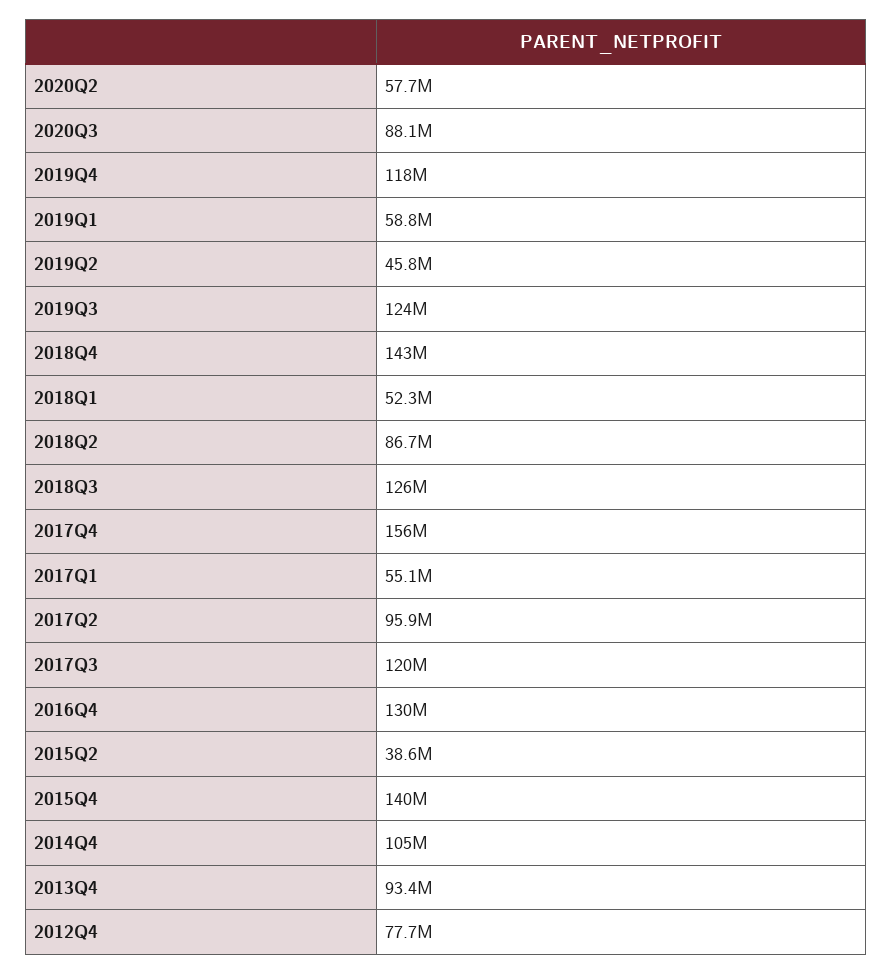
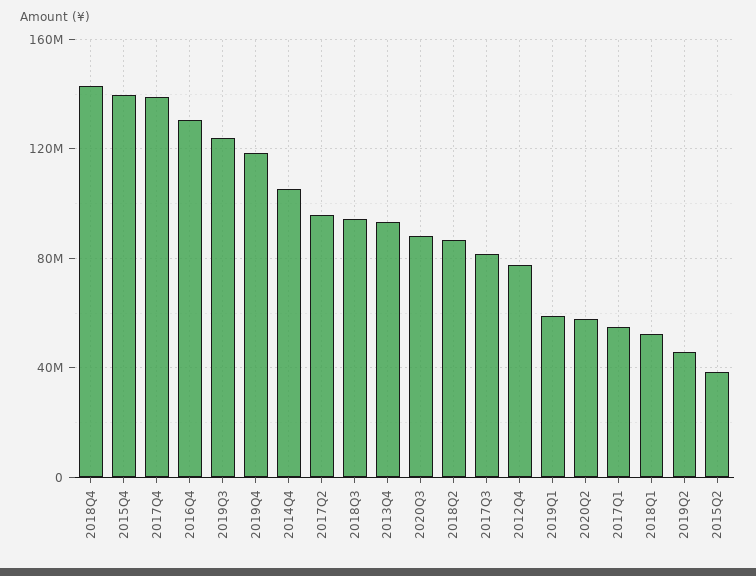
  {
    "2020Q2": 57700000,
    "2020Q3": 88100000,
    "2019Q4": 118000000,
    "2019Q1": 58800000,
    "2019Q2": 45800000,
    "2019Q3": 124000000,
    "2018Q4": 143000000,
    "2018Q1": 52300000,
    "2018Q2": 86700000,
-   "2018Q3": 126000000,
+   "2018Q3": 95000000,
-   "2017Q4": 156000000,
+   "2017Q4": 140000000,
    "2017Q1": 55100000,
    "2017Q2": 95900000,
-   "2017Q3": 120000000,
+   "2017Q3": 80000000,
    "2016Q4": 130000000,
    "2015Q2": 38600000,
    "2015Q4": 140000000,
    "2014Q4": 105000000,
    "2013Q4": 93400000,
    "2012Q4": 77700000
  }

